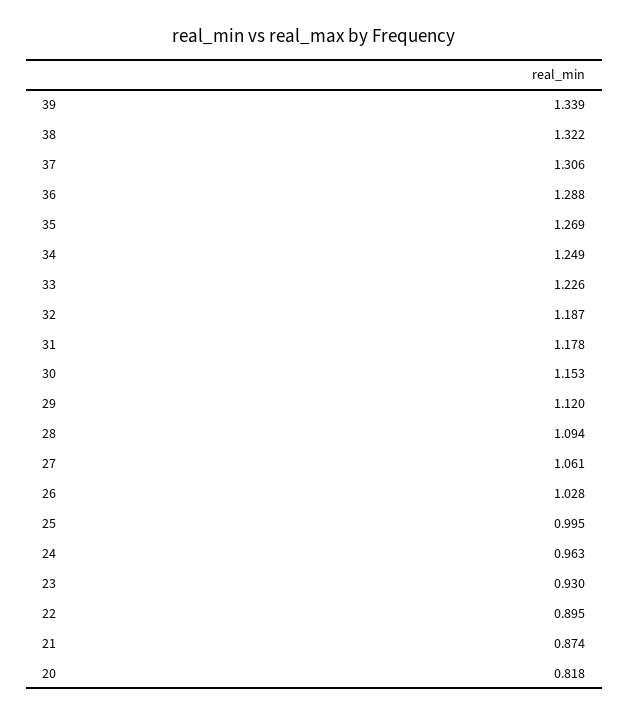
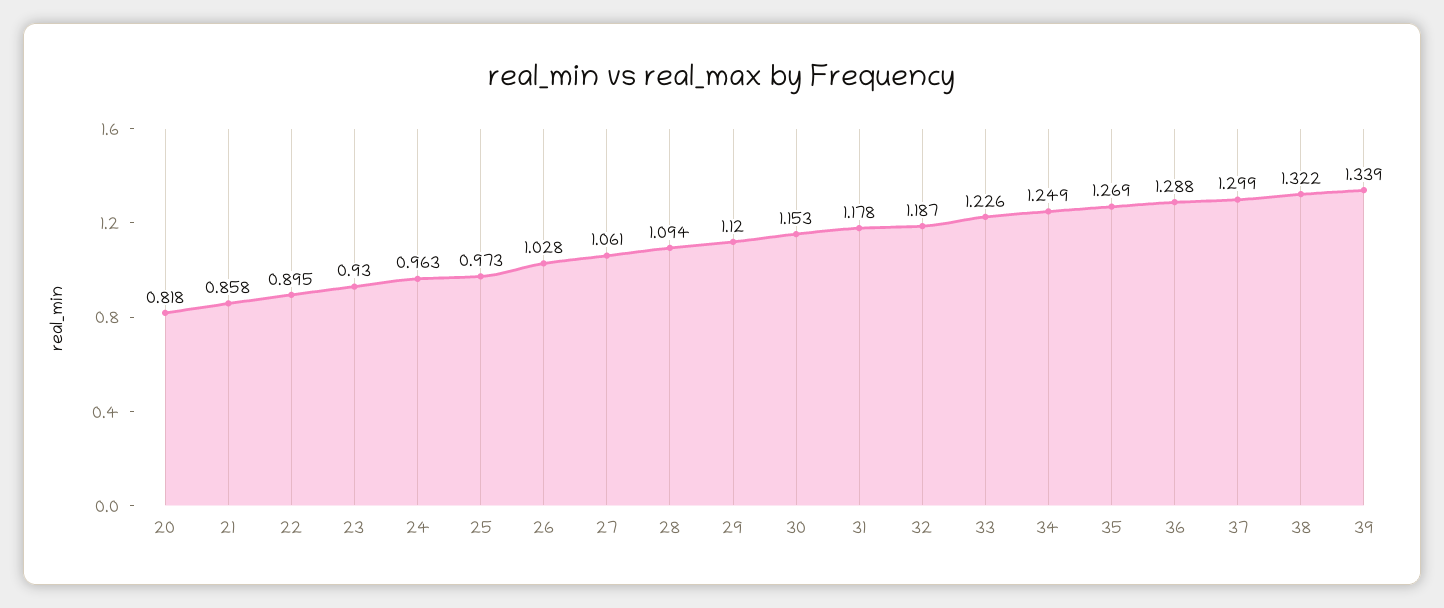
  {
    "39": 1.339,
    "38": 1.322,
-   "37": 1.306,
+   "37": 1.299,
    "36": 1.288,
    "35": 1.269,
    "34": 1.249,
    "33": 1.226,
    "32": 1.187,
    "31": 1.178,
    "30": 1.153,
    "29": 1.12,
    "28": 1.094,
    "27": 1.061,
    "26": 1.028,
-   "25": 0.995,
+   "25": 0.973,
    "24": 0.963,
    "23": 0.93,
    "22": 0.895,
-   "21": 0.874,
+   "21": 0.858,
    "20": 0.818
  }

